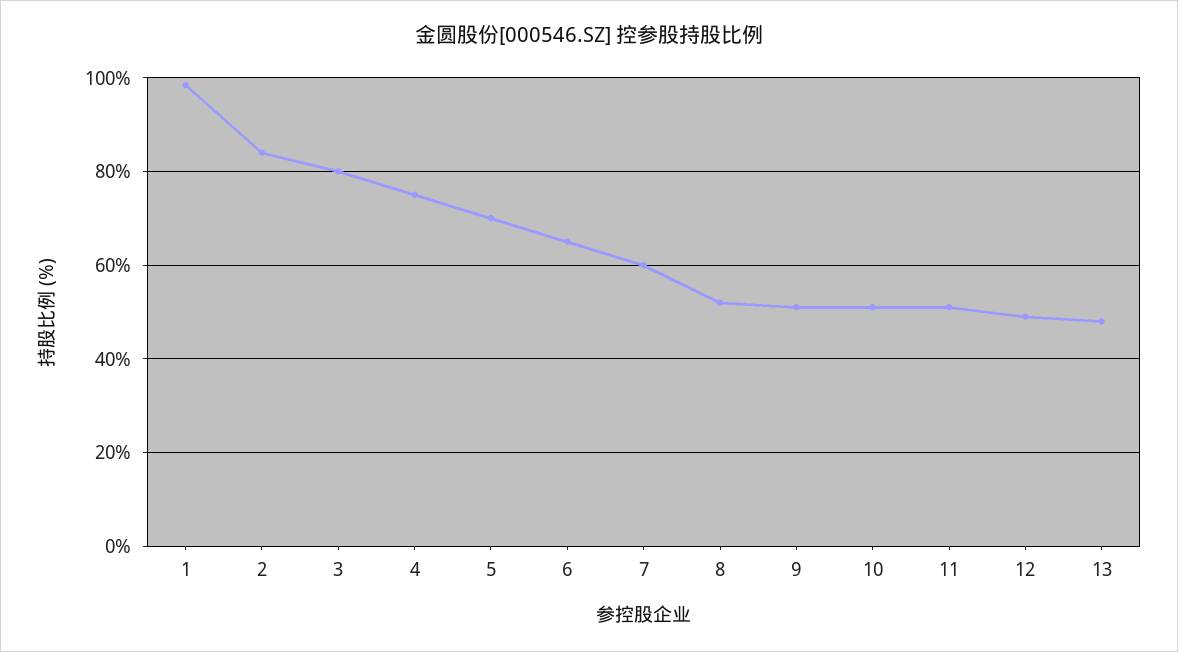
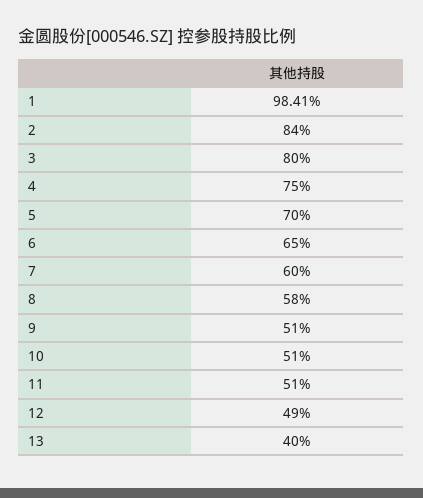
  {
    "1": 98.41,
    "2": 84,
    "3": 80,
    "4": 75,
    "5": 70,
    "6": 65,
    "7": 60,
-   "8": 52,
+   "8": 58,
    "9": 51,
    "10": 51,
    "11": 51,
    "12": 49,
-   "13": 48
+   "13": 40
  }

